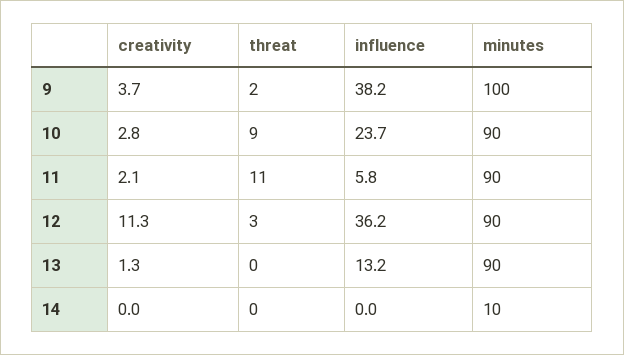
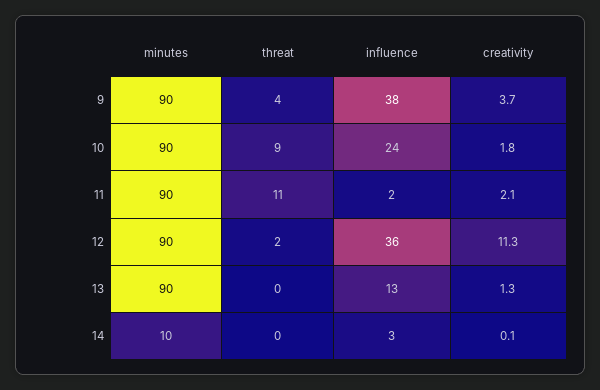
  {
    "creativity": {
      "9": 3.7,
-     "10": 2.8,
+     "10": 1.8,
      "11": 2.1,
      "12": 11.3,
      "13": 1.3,
-     "14": 0
+     "14": 0.1
    },
    "threat": {
-     "9": 2,
+     "9": 4,
      "10": 9,
      "11": 11,
-     "12": 3,
+     "12": 2,
      "13": 0,
      "14": 0
    },
    "influence": {
      "9": 38.2,
      "10": 23.7,
-     "11": 5.8,
+     "11": 2,
      "12": 36.2,
      "13": 13.2,
-     "14": 0
+     "14": 3
    },
    "minutes": {
-     "9": 100,
+     "9": 90,
      "10": 90,
      "11": 90,
      "12": 90,
      "13": 90,
      "14": 10
    }
  }

